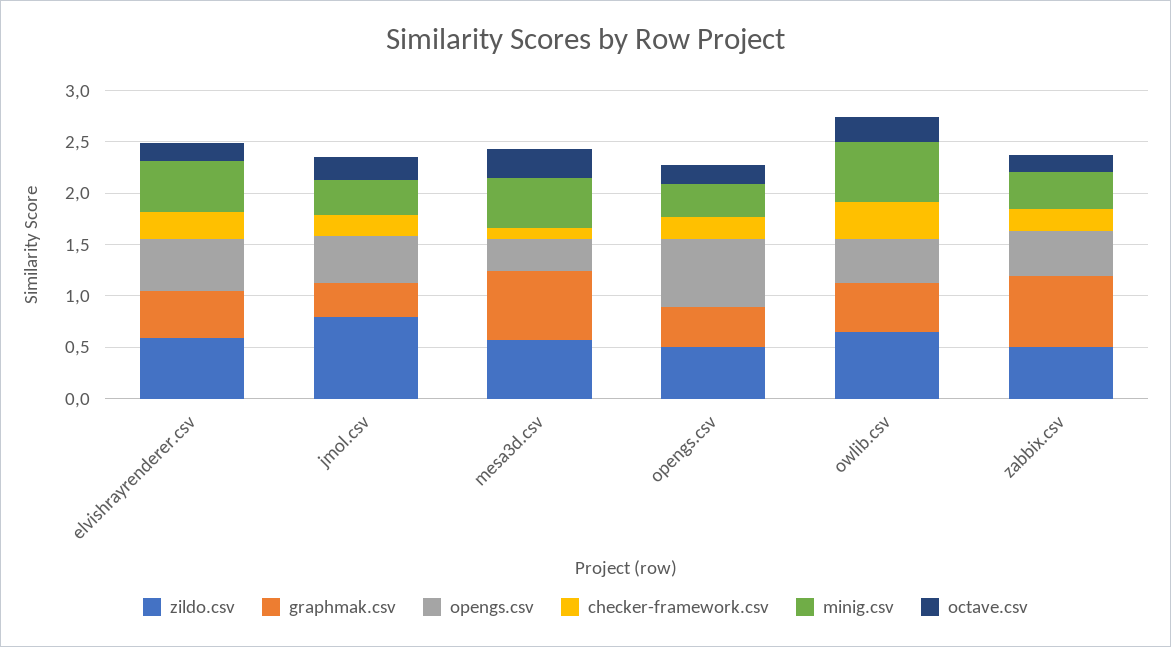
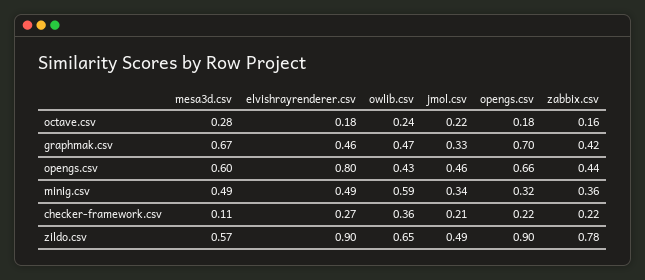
  {
    "zildo.csv": {
-     "elvishrayrenderer.csv": 0.6,
+     "elvishrayrenderer.csv": 0.9,
-     "jmol.csv": 0.8,
+     "jmol.csv": 0.49,
      "mesa3d.csv": 0.57,
-     "opengs.csv": 0.5,
+     "opengs.csv": 0.9,
      "owlib.csv": 0.65,
-     "zabbix.csv": 0.5
+     "zabbix.csv": 0.78
    },
    "graphmak.csv": {
      "elvishrayrenderer.csv": 0.46,
      "jmol.csv": 0.33,
      "mesa3d.csv": 0.67,
-     "opengs.csv": 0.4,
+     "opengs.csv": 0.7,
      "owlib.csv": 0.47,
-     "zabbix.csv": 0.7
+     "zabbix.csv": 0.42
    },
    "opengs.csv": {
-     "elvishrayrenderer.csv": 0.5,
+     "elvishrayrenderer.csv": 0.8,
      "jmol.csv": 0.46,
-     "mesa3d.csv": 0.3,
+     "mesa3d.csv": 0.6,
      "opengs.csv": 0.66,
      "owlib.csv": 0.43,
      "zabbix.csv": 0.44
    },
    "checker-framework.csv": {
      "elvishrayrenderer.csv": 0.27,
      "jmol.csv": 0.21,
      "mesa3d.csv": 0.11,
      "opengs.csv": 0.22,
      "owlib.csv": 0.36,
      "zabbix.csv": 0.22
    },
    "minig.csv": {
      "elvishrayrenderer.csv": 0.49,
      "jmol.csv": 0.34,
      "mesa3d.csv": 0.49,
      "opengs.csv": 0.32,
      "owlib.csv": 0.59,
      "zabbix.csv": 0.36
    },
    "octave.csv": {
      "elvishrayrenderer.csv": 0.18,
      "jmol.csv": 0.22,
      "mesa3d.csv": 0.28,
      "opengs.csv": 0.18,
      "owlib.csv": 0.24,
      "zabbix.csv": 0.16
    }
  }

